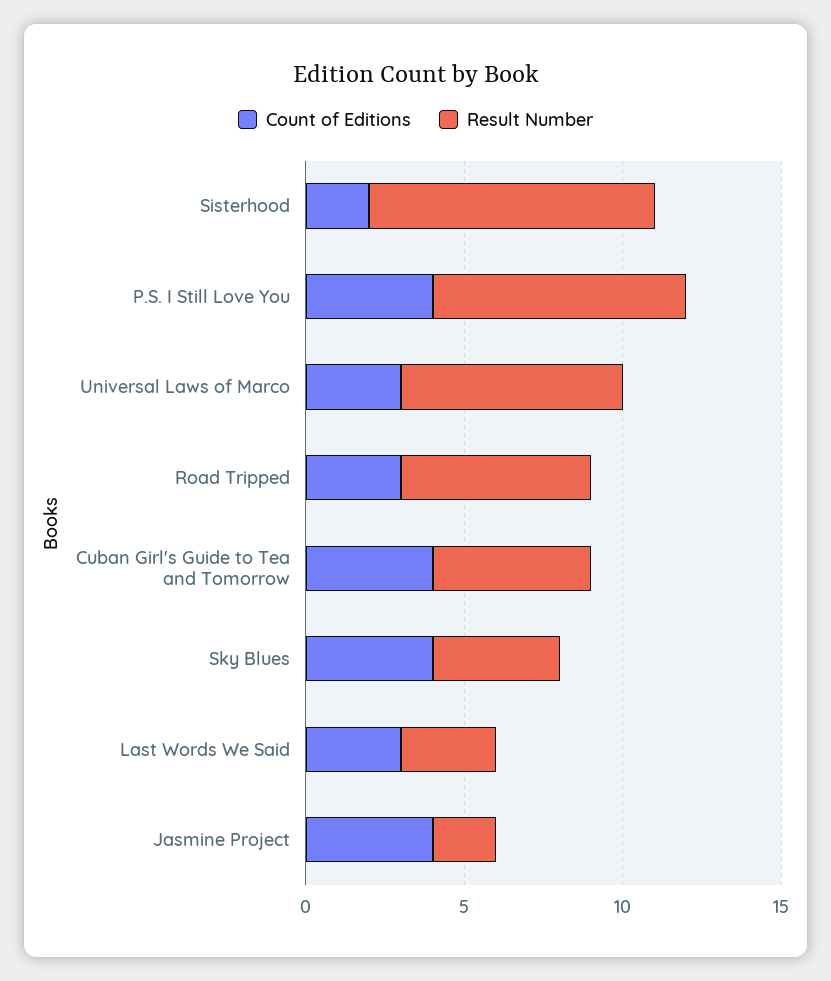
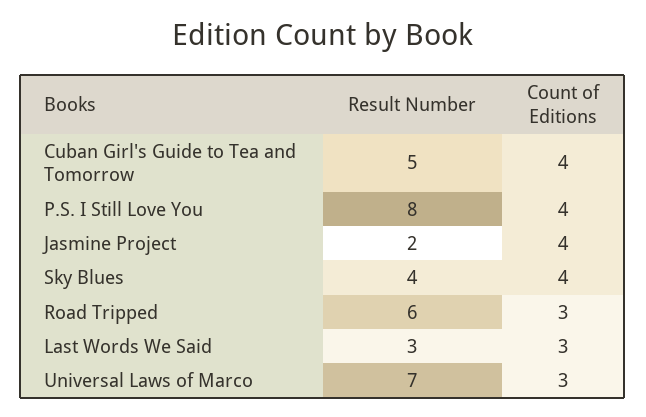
  {
    "Count of Editions": {
-     "Sisterhood": 2,
      "P.S. I Still Love You": 4,
      "Universal Laws of Marco": 3,
      "Road Tripped": 3,
      "Cuban Girl's Guide to Tea and Tomorrow": 4,
      "Sky Blues": 4,
      "Last Words We Said": 3,
      "Jasmine Project": 4
    },
    "Result Number": {
-     "Sisterhood": 9,
      "P.S. I Still Love You": 8,
      "Universal Laws of Marco": 7,
      "Road Tripped": 6,
      "Cuban Girl's Guide to Tea and Tomorrow": 5,
      "Sky Blues": 4,
      "Last Words We Said": 3,
      "Jasmine Project": 2
    }
  }

